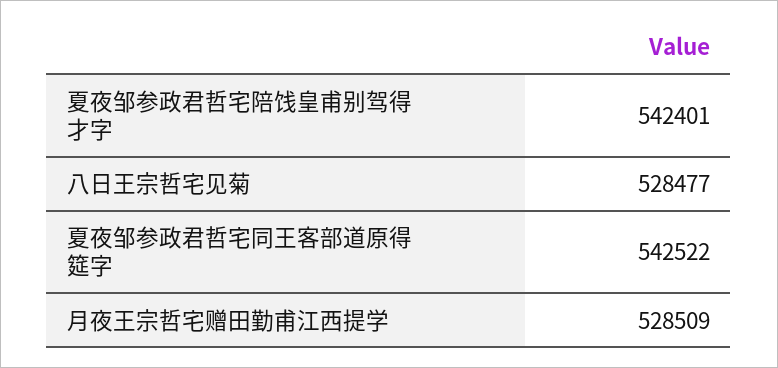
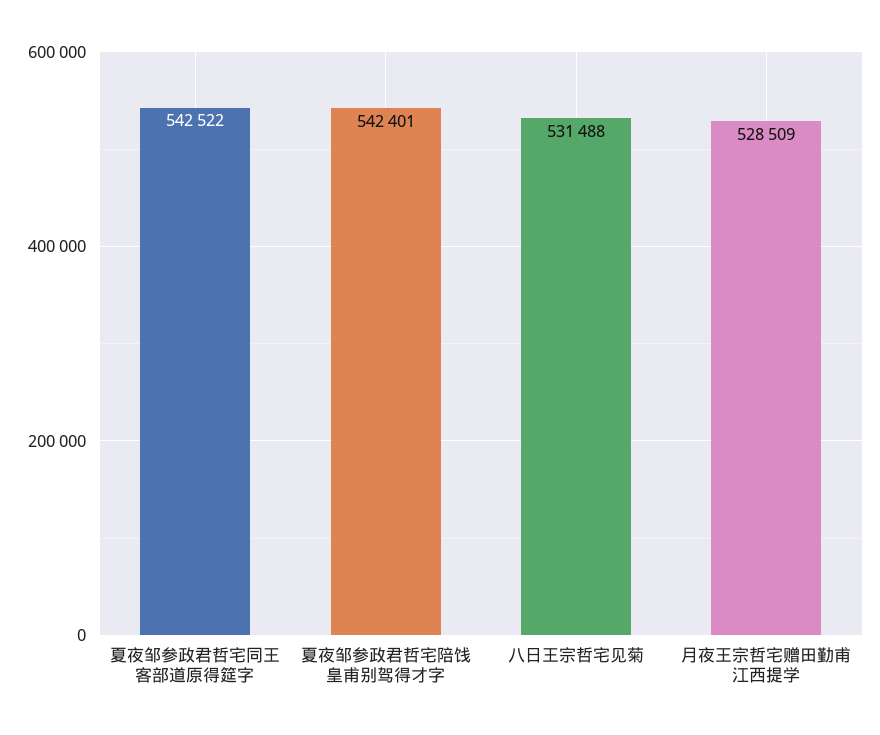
  {
    "夏夜邹参政君哲宅陪饯皇甫别驾得才字": 542401,
-   "八日王宗哲宅见菊": 528477,
+   "八日王宗哲宅见菊": 531488,
    "夏夜邹参政君哲宅同王客部道原得筵字": 542522,
    "月夜王宗哲宅赠田勤甫江西提学": 528509
  }

